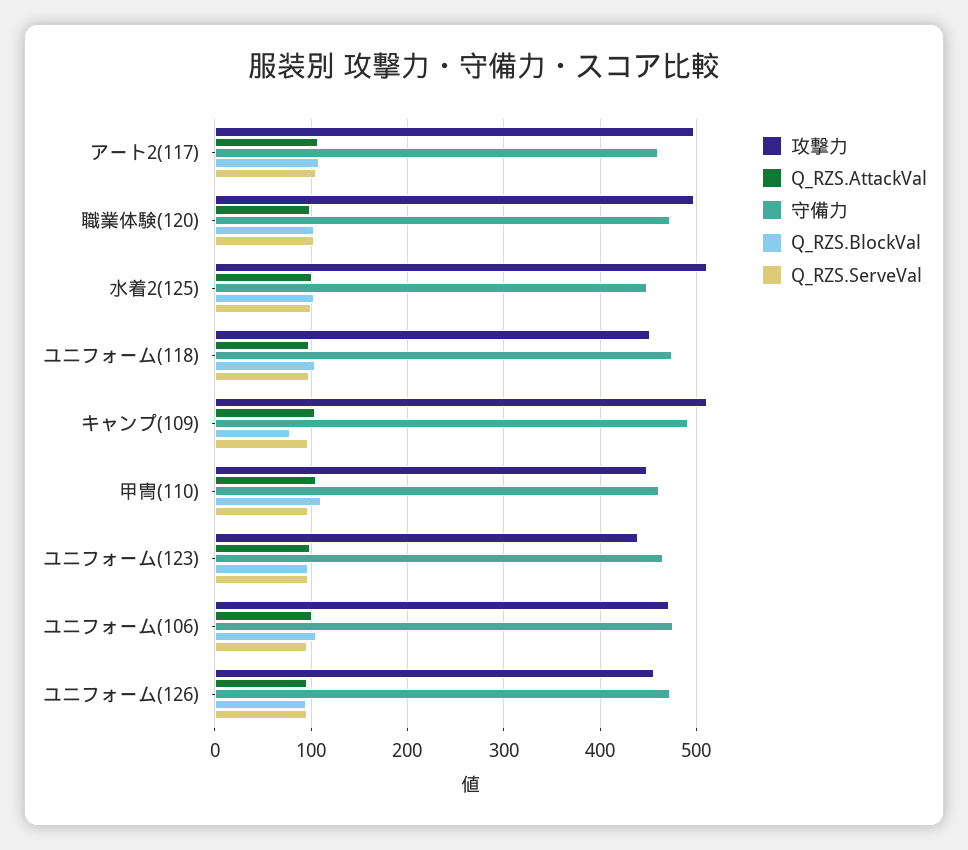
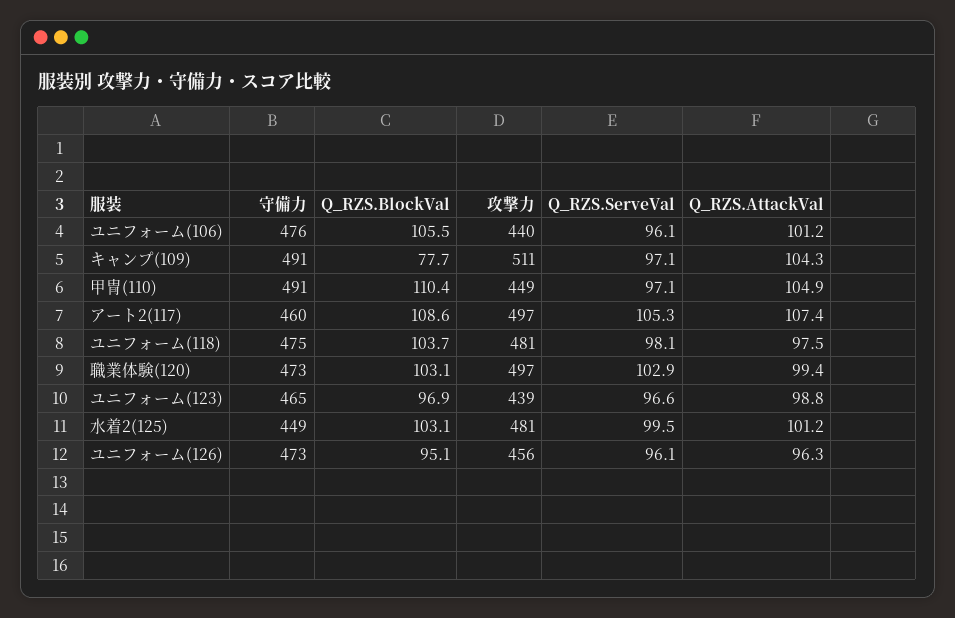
  {
    "攻撃力": {
      "アート2(117)": 497,
      "職業体験(120)": 497,
-     "水着2(125)": 510,
+     "水着2(125)": 481,
-     "ユニフォーム(118)": 450,
+     "ユニフォーム(118)": 481,
      "キャンプ(109)": 511,
      "甲冑(110)": 449,
      "ユニフォーム(123)": 439,
-     "ユニフォーム(106)": 470,
+     "ユニフォーム(106)": 440,
      "ユニフォーム(126)": 456
    },
    "Q_RZS.AttackVal": {
      "アート2(117)": 107.4,
      "職業体験(120)": 99.4,
      "水着2(125)": 101.2,
      "ユニフォーム(118)": 97.5,
      "キャンプ(109)": 104.3,
      "甲冑(110)": 104.9,
      "ユニフォーム(123)": 98.8,
      "ユニフォーム(106)": 101.2,
      "ユニフォーム(126)": 96.3
    },
    "守備力": {
      "アート2(117)": 460,
      "職業体験(120)": 473,
      "水着2(125)": 449,
      "ユニフォーム(118)": 475,
      "キャンプ(109)": 491,
-     "甲冑(110)": 460,
+     "甲冑(110)": 491,
      "ユニフォーム(123)": 465,
      "ユニフォーム(106)": 476,
      "ユニフォーム(126)": 473
    },
    "Q_RZS.BlockVal": {
      "アート2(117)": 108.6,
      "職業体験(120)": 103.1,
      "水着2(125)": 103.1,
      "ユニフォーム(118)": 103.7,
      "キャンプ(109)": 77.7,
      "甲冑(110)": 110.4,
      "ユニフォーム(123)": 96.9,
      "ユニフォーム(106)": 105.5,
      "ユニフォーム(126)": 95.1
    },
    "Q_RZS.ServeVal": {
      "アート2(117)": 105.3,
      "職業体験(120)": 102.9,
      "水着2(125)": 99.5,
      "ユニフォーム(118)": 98.1,
      "キャンプ(109)": 97.1,
      "甲冑(110)": 97.1,
      "ユニフォーム(123)": 96.6,
      "ユニフォーム(106)": 96.1,
      "ユニフォーム(126)": 96.1
    }
  }

